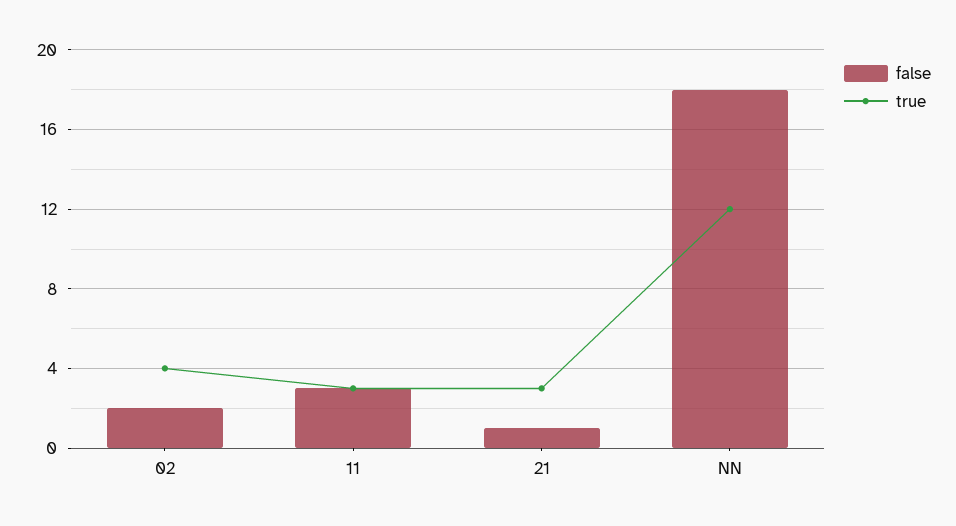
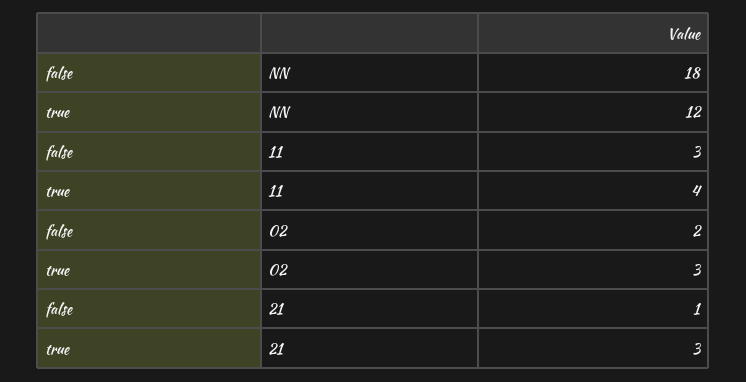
  {
    "false": {
      "02": 2,
      "11": 3,
      "21": 1,
      "NN": 18
    },
    "true": {
-     "02": 4,
+     "02": 3,
-     "11": 3,
+     "11": 4,
      "21": 3,
      "NN": 12
    }
  }

